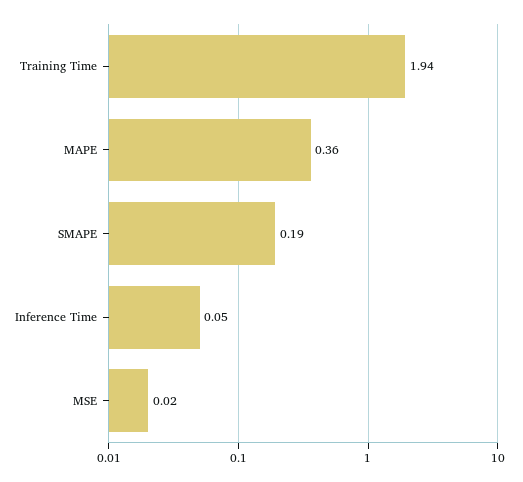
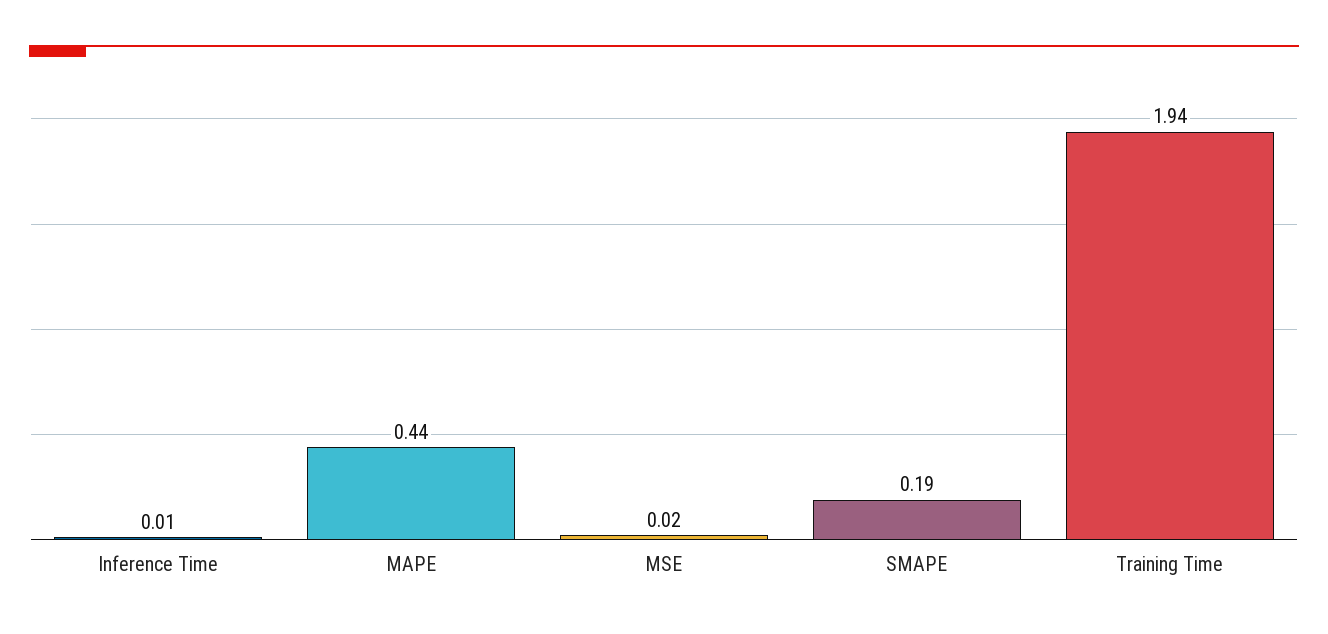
  {
    "Training Time": 1.94,
-   "MAPE": 0.36,
+   "MAPE": 0.44,
    "SMAPE": 0.19,
-   "Inference Time": 0.05,
+   "Inference Time": 0.01,
    "MSE": 0.02
  }

